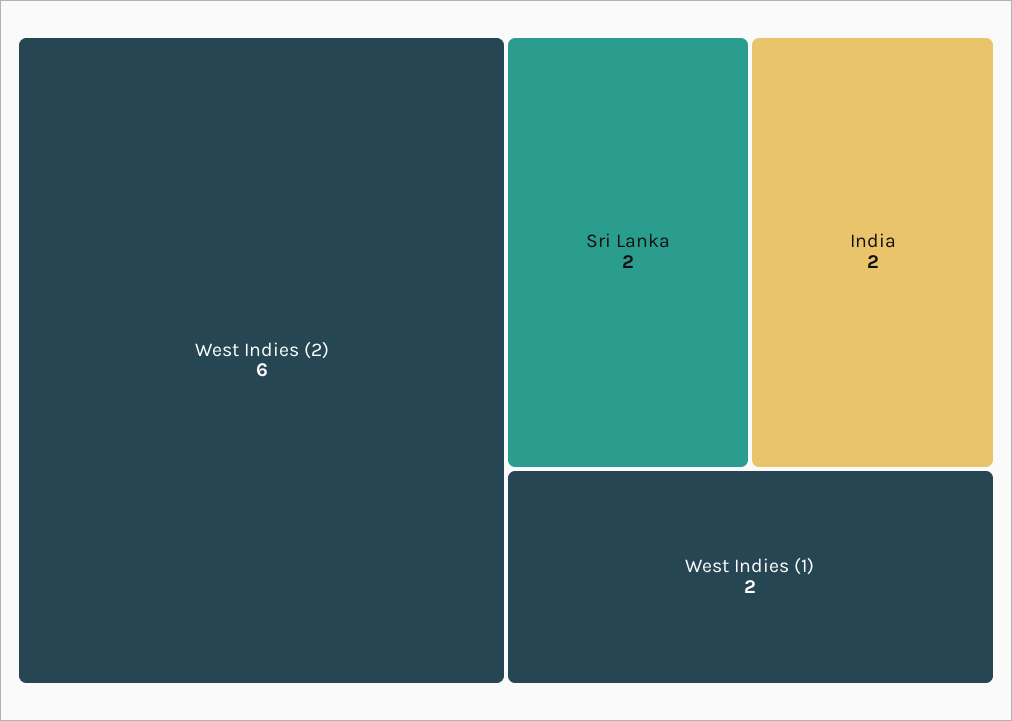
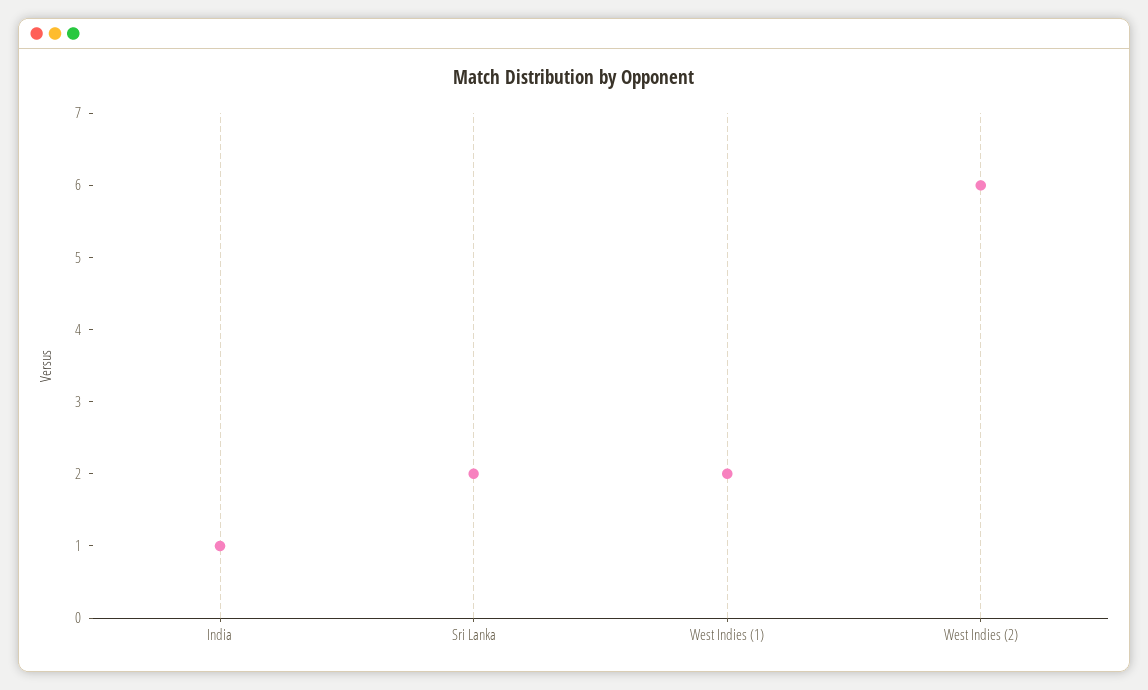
  {
    "West Indies (2)": 6,
    "Sri Lanka": 2,
-   "India": 2,
+   "India": 1,
    "West Indies (1)": 2
  }

